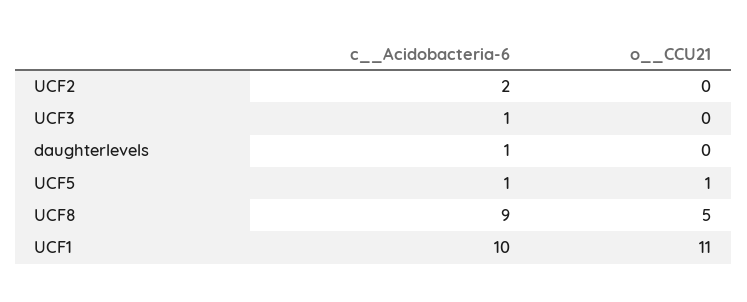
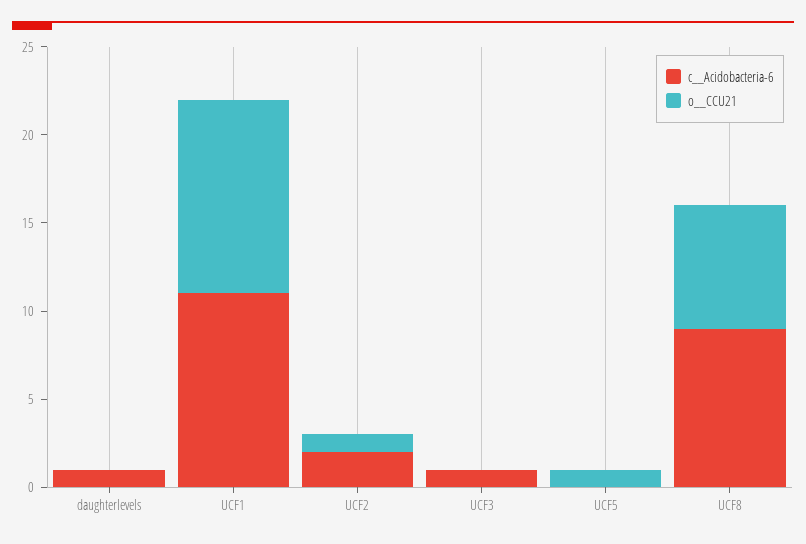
  {
    "c__Acidobacteria-6": {
      "UCF2": 2,
      "UCF3": 1,
      "daughterlevels": 1,
-     "UCF5": 1,
+     "UCF5": 0,
      "UCF8": 9,
-     "UCF1": 10
+     "UCF1": 11
    },
    "o__CCU21": {
-     "UCF2": 0,
+     "UCF2": 1,
      "UCF3": 0,
      "daughterlevels": 0,
      "UCF5": 1,
-     "UCF8": 5,
+     "UCF8": 7,
      "UCF1": 11
    }
  }

